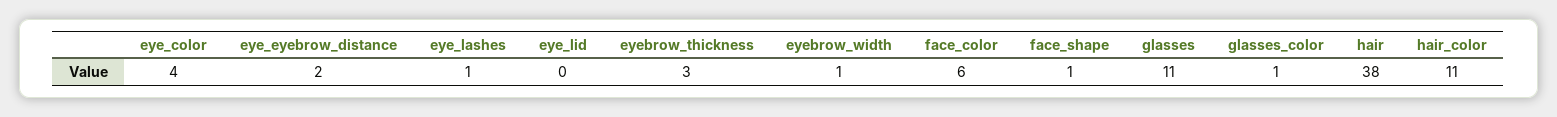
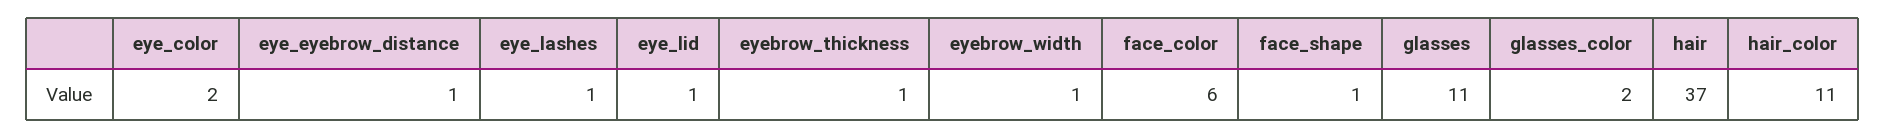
  {
-   "eye_color": 4,
+   "eye_color": 2,
-   "eye_eyebrow_distance": 2,
+   "eye_eyebrow_distance": 1,
    "eye_lashes": 1,
-   "eye_lid": 0,
+   "eye_lid": 1,
-   "eyebrow_thickness": 3,
+   "eyebrow_thickness": 1,
    "eyebrow_width": 1,
    "face_color": 6,
    "face_shape": 1,
    "glasses": 11,
-   "glasses_color": 1,
+   "glasses_color": 2,
-   "hair": 38,
+   "hair": 37,
    "hair_color": 11
  }

